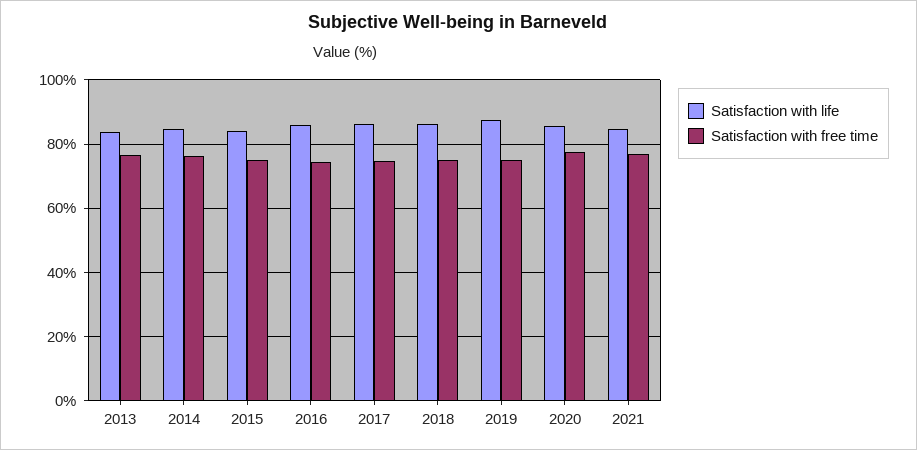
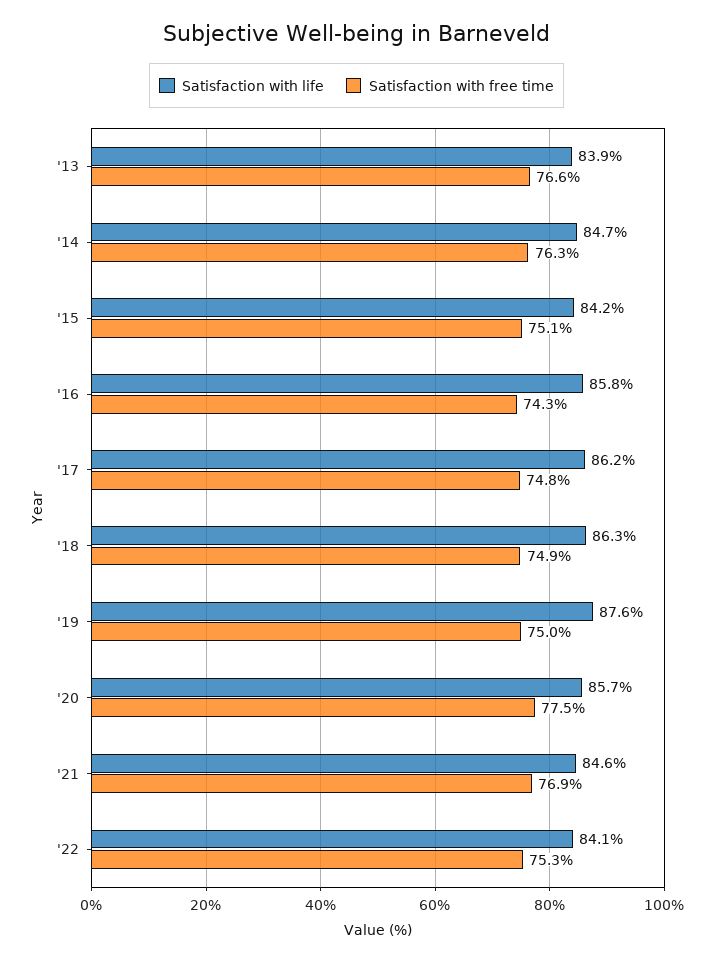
  {
    "Satisfaction with life": {
      "2013": 83.9,
      "2014": 84.7,
      "2015": 84.2,
      "2016": 85.8,
      "2017": 86.2,
      "2018": 86.3,
      "2019": 87.6,
      "2020": 85.7,
-     "2021": 84.6
+     "2021": 84.6,
+     "'22": 84.1
    },
    "Satisfaction with free time": {
      "2013": 76.6,
      "2014": 76.3,
      "2015": 75.1,
      "2016": 74.3,
      "2017": 74.8,
      "2018": 74.9,
      "2019": 75,
      "2020": 77.5,
-     "2021": 76.9
+     "2021": 76.9,
+     "'22": 75.3
    }
  }

